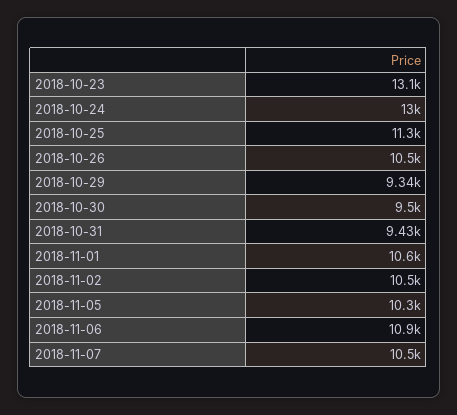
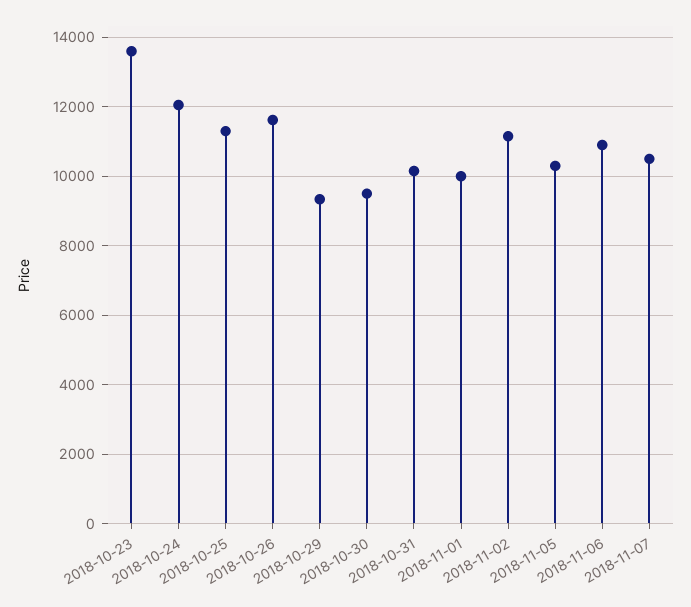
  {
-   "2018-10-23": 13100,
+   "2018-10-23": 13600,
-   "2018-10-24": 13000,
+   "2018-10-24": 12000,
    "2018-10-25": 11300,
-   "2018-10-26": 10500,
+   "2018-10-26": 11600,
    "2018-10-29": 9340,
    "2018-10-30": 9500,
-   "2018-10-31": 9430,
+   "2018-10-31": 10200,
-   "2018-11-01": 10600,
+   "2018-11-01": 10000,
-   "2018-11-02": 10500,
+   "2018-11-02": 11200,
    "2018-11-05": 10300,
    "2018-11-06": 10900,
    "2018-11-07": 10500
  }

